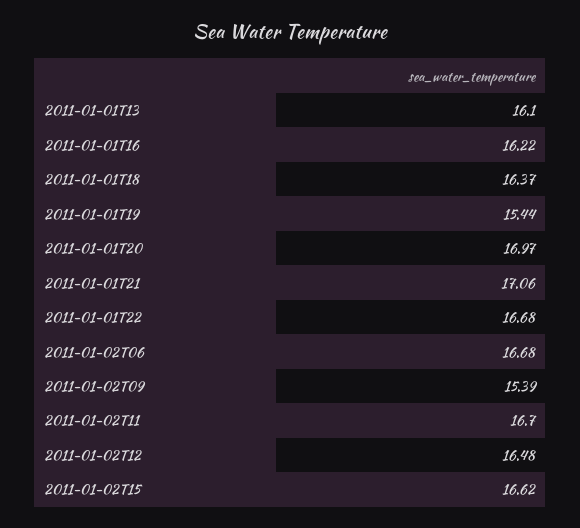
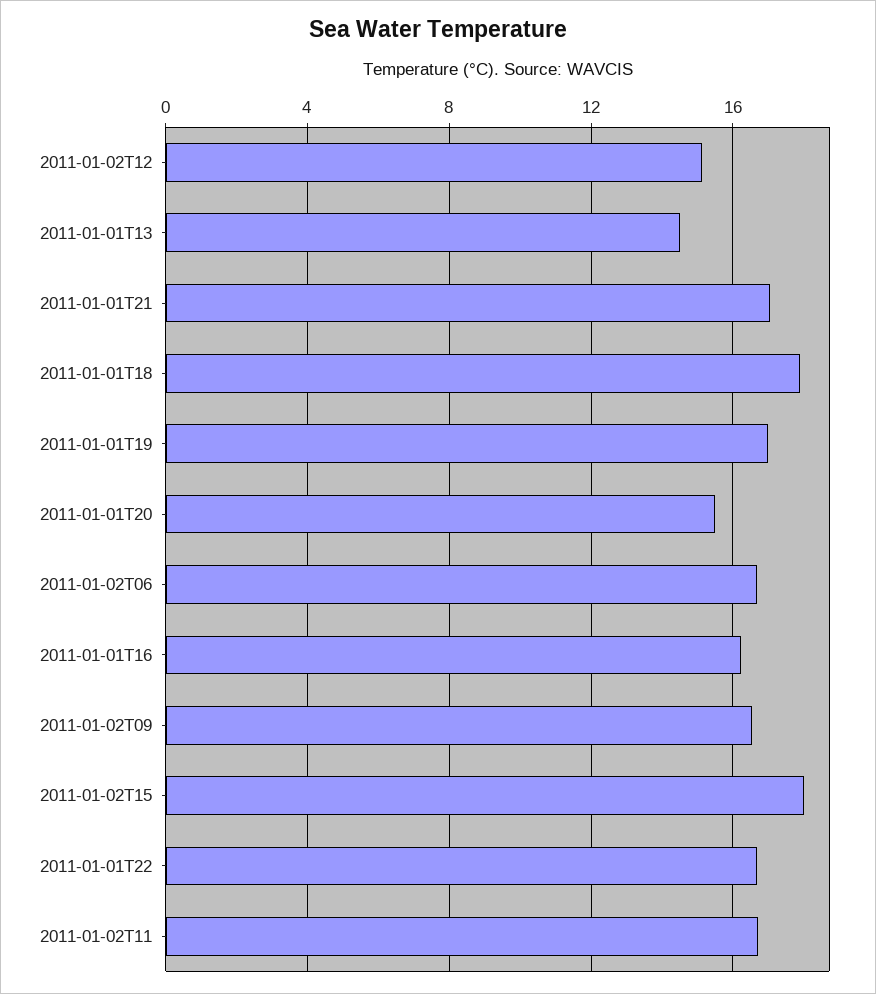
  {
-   "2011-01-01T13": 16.1,
+   "2011-01-01T13": 14.5,
    "2011-01-01T16": 16.22,
-   "2011-01-01T18": 16.37,
+   "2011-01-01T18": 18,
-   "2011-01-01T19": 15.44,
+   "2011-01-01T19": 17,
-   "2011-01-01T20": 16.97,
+   "2011-01-01T20": 15.5,
    "2011-01-01T21": 17.06,
    "2011-01-01T22": 16.68,
    "2011-01-02T06": 16.68,
-   "2011-01-02T09": 15.39,
+   "2011-01-02T09": 16.5,
    "2011-01-02T11": 16.7,
-   "2011-01-02T12": 16.48,
+   "2011-01-02T12": 15,
-   "2011-01-02T15": 16.62
+   "2011-01-02T15": 18
  }

